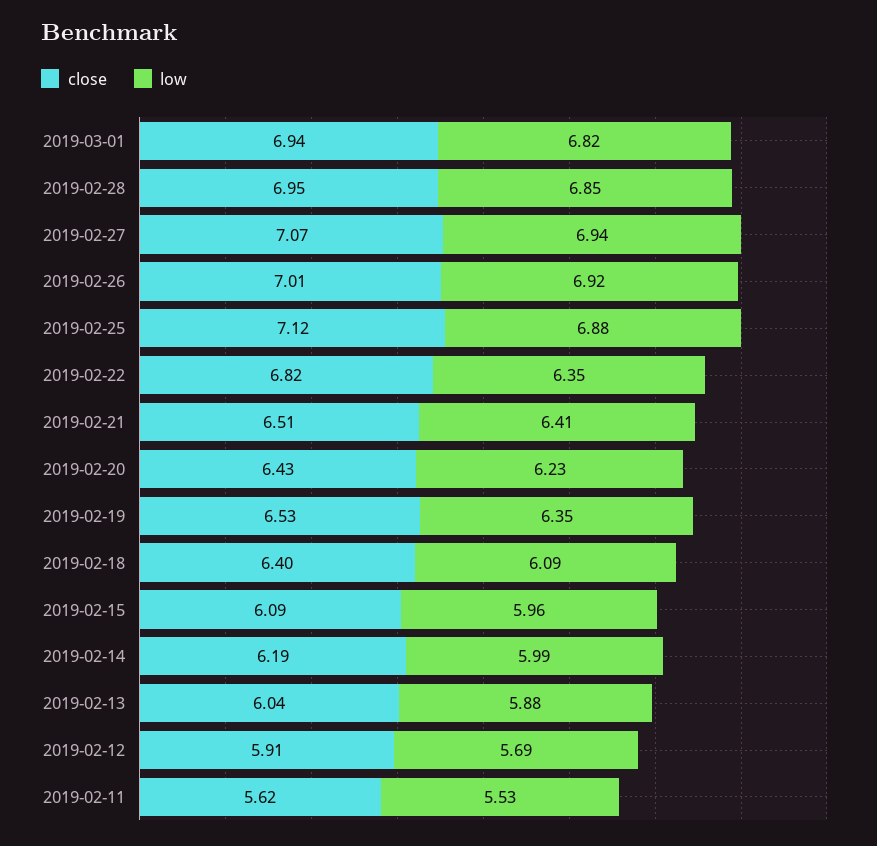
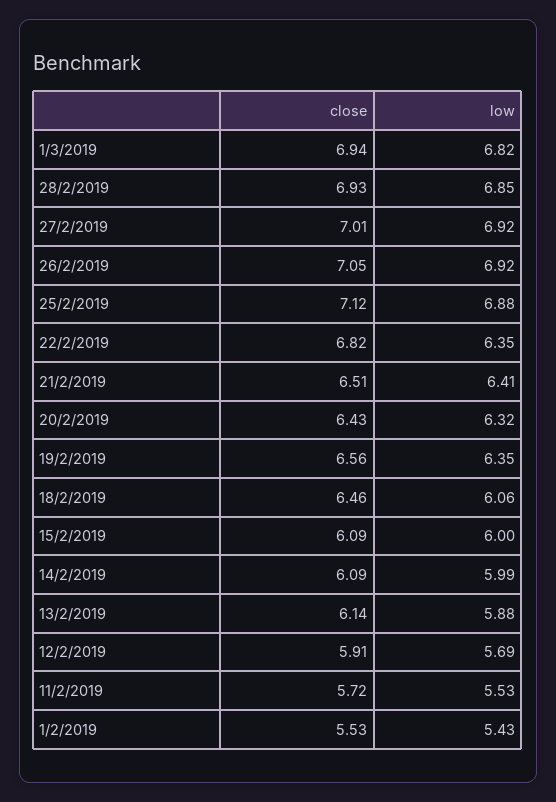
  {
    "close": {
      "2019-03-01": 6.94,
-     "2019-02-28": 6.95,
+     "2019-02-28": 6.93,
-     "2019-02-27": 7.07,
+     "2019-02-27": 7.01,
-     "2019-02-26": 7.01,
+     "2019-02-26": 7.05,
      "2019-02-25": 7.12,
      "2019-02-22": 6.82,
      "2019-02-21": 6.51,
      "2019-02-20": 6.43,
-     "2019-02-19": 6.53,
+     "2019-02-19": 6.56,
-     "2019-02-18": 6.4,
+     "2019-02-18": 6.46,
      "2019-02-15": 6.09,
-     "2019-02-14": 6.19,
+     "2019-02-14": 6.09,
-     "2019-02-13": 6.04,
+     "2019-02-13": 6.14,
      "2019-02-12": 5.91,
-     "2019-02-11": 5.62
+     "2019-02-11": 5.72,
+     "1/2/2019": 5.53
    },
    "low": {
      "2019-03-01": 6.82,
      "2019-02-28": 6.85,
-     "2019-02-27": 6.94,
+     "2019-02-27": 6.92,
      "2019-02-26": 6.92,
      "2019-02-25": 6.88,
      "2019-02-22": 6.35,
      "2019-02-21": 6.41,
-     "2019-02-20": 6.23,
+     "2019-02-20": 6.32,
      "2019-02-19": 6.35,
-     "2019-02-18": 6.09,
+     "2019-02-18": 6.06,
-     "2019-02-15": 5.96,
+     "2019-02-15": 6,
      "2019-02-14": 5.99,
      "2019-02-13": 5.88,
      "2019-02-12": 5.69,
-     "2019-02-11": 5.53
+     "2019-02-11": 5.53,
+     "1/2/2019": 5.43
    }
  }

